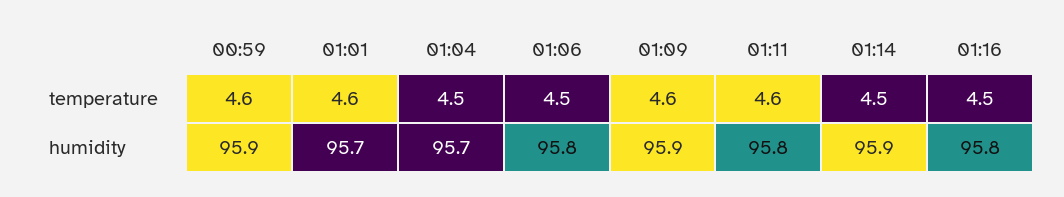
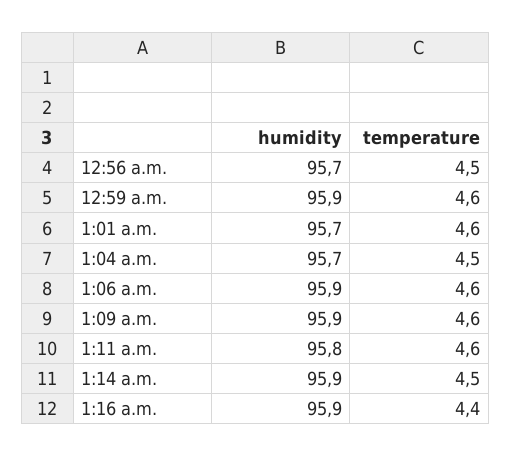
  {
    "00:59": {
      "temperature": 4.6,
      "humidity": 95.9
    },
    "01:01": {
      "temperature": 4.6,
      "humidity": 95.7
    },
    "01:04": {
      "temperature": 4.5,
      "humidity": 95.7
    },
    "01:06": {
-     "temperature": 4.5,
+     "temperature": 4.6,
-     "humidity": 95.8
+     "humidity": 95.9
    },
    "01:09": {
      "temperature": 4.6,
      "humidity": 95.9
    },
    "01:11": {
      "temperature": 4.6,
      "humidity": 95.8
    },
    "01:14": {
      "temperature": 4.5,
      "humidity": 95.9
    },
    "01:16": {
-     "temperature": 4.5,
+     "temperature": 4.4,
-     "humidity": 95.8
+     "humidity": 95.9
-   }
+   },
+   "12:56 a.m.": {
+     "humidity": 95.7,
+     "temperature": 4.5
+   }
  }

